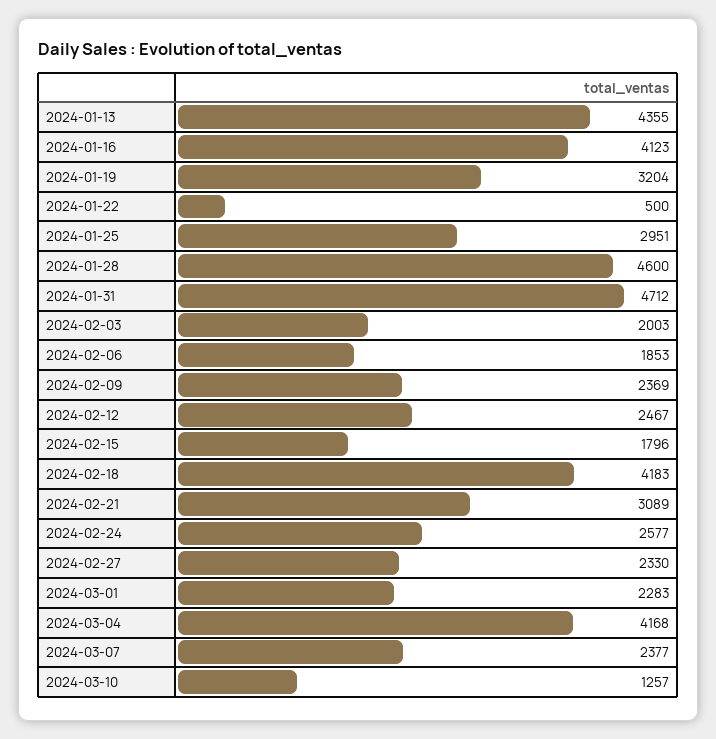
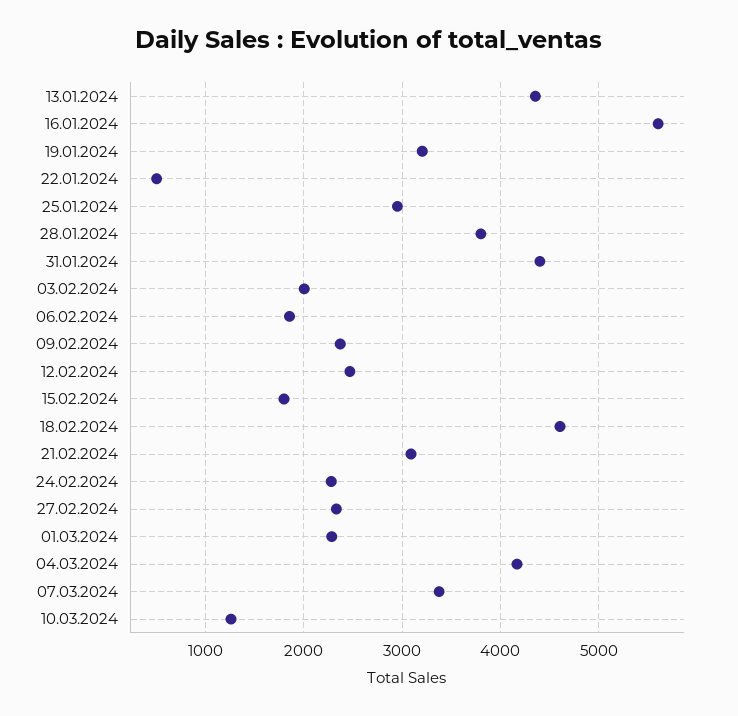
  {
    "2024-01-13": 4355,
-   "2024-01-16": 4123,
+   "2024-01-16": 5600,
    "2024-01-19": 3204,
    "2024-01-22": 500,
    "2024-01-25": 2951,
-   "2024-01-28": 4600,
+   "2024-01-28": 3800,
-   "2024-01-31": 4712,
+   "2024-01-31": 4400,
    "2024-02-03": 2003,
    "2024-02-06": 1853,
    "2024-02-09": 2369,
    "2024-02-12": 2467,
    "2024-02-15": 1796,
-   "2024-02-18": 4183,
+   "2024-02-18": 4600,
    "2024-02-21": 3089,
-   "2024-02-24": 2577,
+   "2024-02-24": 2300,
    "2024-02-27": 2330,
    "2024-03-01": 2283,
    "2024-03-04": 4168,
-   "2024-03-07": 2377,
+   "2024-03-07": 3400,
    "2024-03-10": 1257
  }

